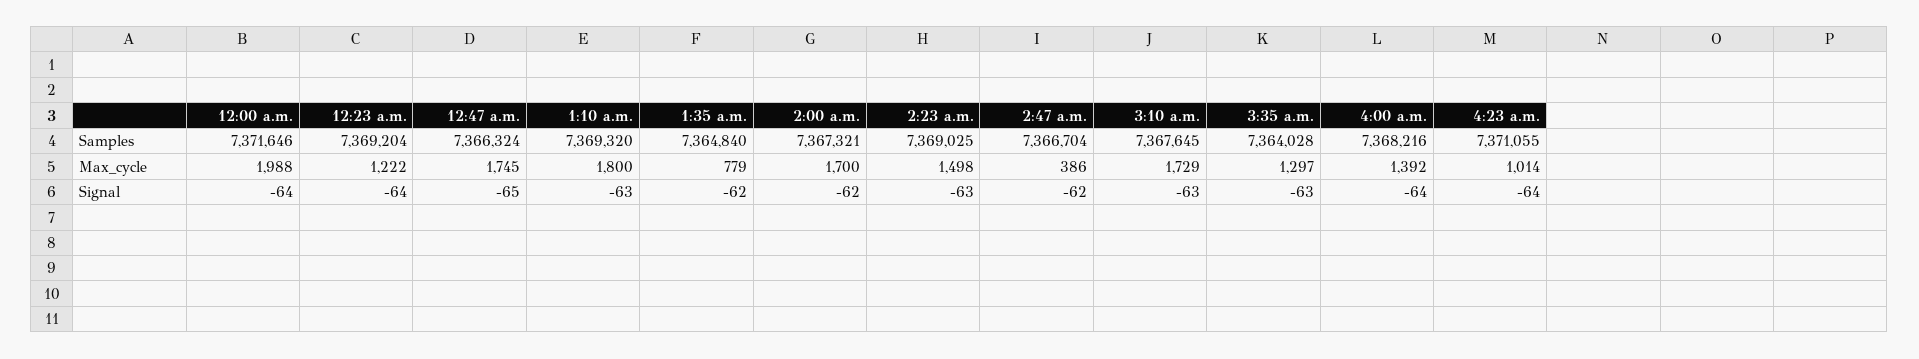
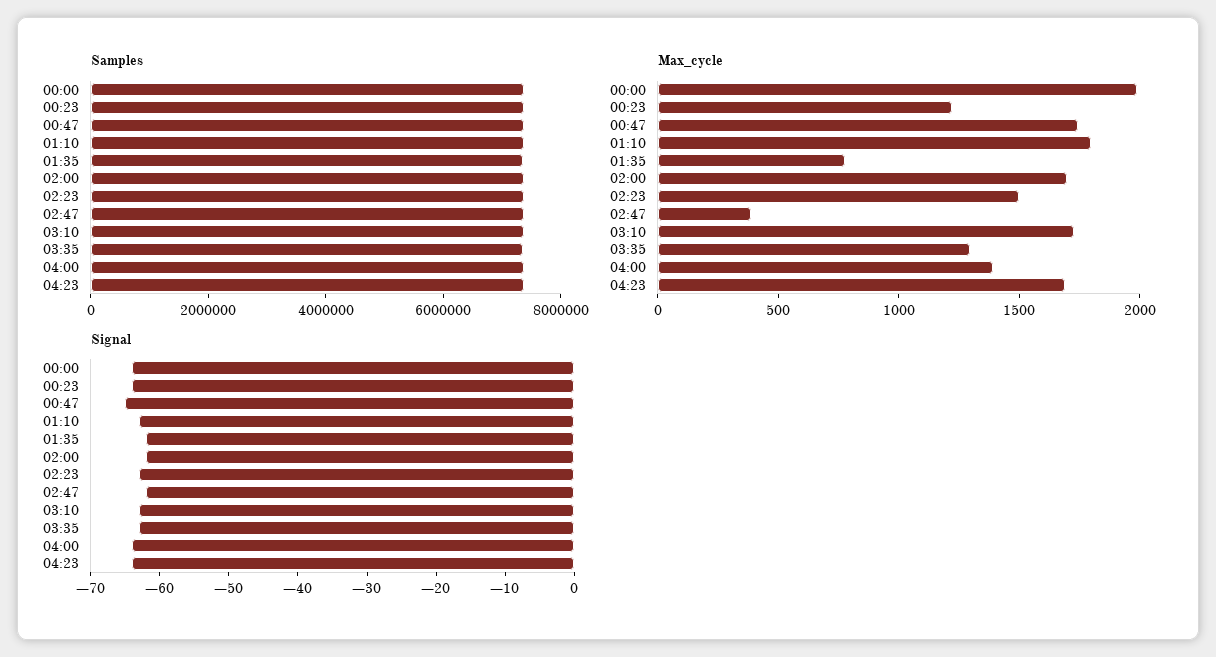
  {
    "Samples": {
      "12:00 a.m.": 7371646,
      "12:23 a.m.": 7369204,
      "12:47 a.m.": 7366324,
      "1:10 a.m.": 7369320,
      "1:35 a.m.": 7364840,
      "2:00 a.m.": 7367321,
      "2:23 a.m.": 7369025,
      "2:47 a.m.": 7366704,
      "3:10 a.m.": 7367645,
      "3:35 a.m.": 7364028,
      "4:00 a.m.": 7368216,
      "4:23 a.m.": 7371055
    },
    "Max_cycle": {
      "12:00 a.m.": 1988,
      "12:23 a.m.": 1222,
      "12:47 a.m.": 1745,
      "1:10 a.m.": 1800,
      "1:35 a.m.": 779,
      "2:00 a.m.": 1700,
      "2:23 a.m.": 1498,
      "2:47 a.m.": 386,
      "3:10 a.m.": 1729,
      "3:35 a.m.": 1297,
      "4:00 a.m.": 1392,
-     "4:23 a.m.": 1014
+     "4:23 a.m.": 1700
    },
    "Signal": {
      "12:00 a.m.": -64,
      "12:23 a.m.": -64,
      "12:47 a.m.": -65,
      "1:10 a.m.": -63,
      "1:35 a.m.": -62,
      "2:00 a.m.": -62,
      "2:23 a.m.": -63,
      "2:47 a.m.": -62,
      "3:10 a.m.": -63,
      "3:35 a.m.": -63,
      "4:00 a.m.": -64,
      "4:23 a.m.": -64
    }
  }

